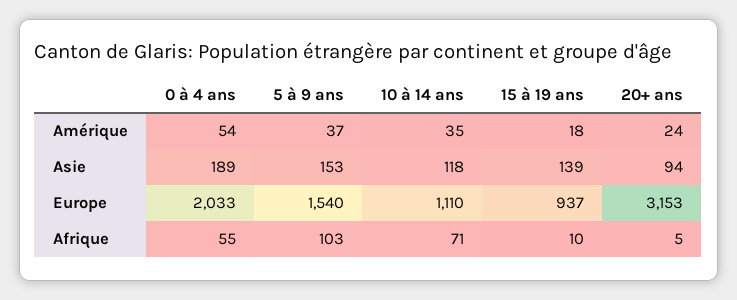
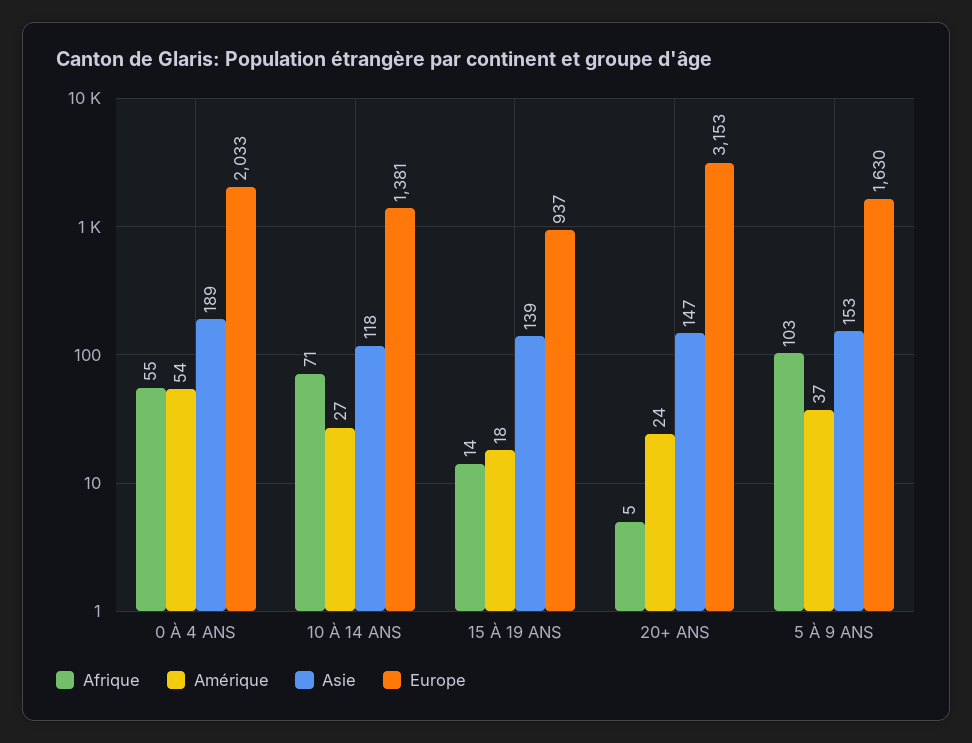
  {
    "Amérique": {
      "0 à 4 ans": 54,
      "5 à 9 ans": 37,
-     "10 à 14 ans": 35,
+     "10 à 14 ans": 27,
      "15 à 19 ans": 18,
      "20+ ans": 24
    },
    "Asie": {
      "0 à 4 ans": 189,
      "5 à 9 ans": 153,
      "10 à 14 ans": 118,
      "15 à 19 ans": 139,
-     "20+ ans": 94
+     "20+ ans": 147
    },
    "Europe": {
      "0 à 4 ans": 2033,
-     "5 à 9 ans": 1540,
+     "5 à 9 ans": 1630,
-     "10 à 14 ans": 1110,
+     "10 à 14 ans": 1381,
      "15 à 19 ans": 937,
      "20+ ans": 3153
    },
    "Afrique": {
      "0 à 4 ans": 55,
      "5 à 9 ans": 103,
      "10 à 14 ans": 71,
-     "15 à 19 ans": 10,
+     "15 à 19 ans": 14,
      "20+ ans": 5
    }
  }

